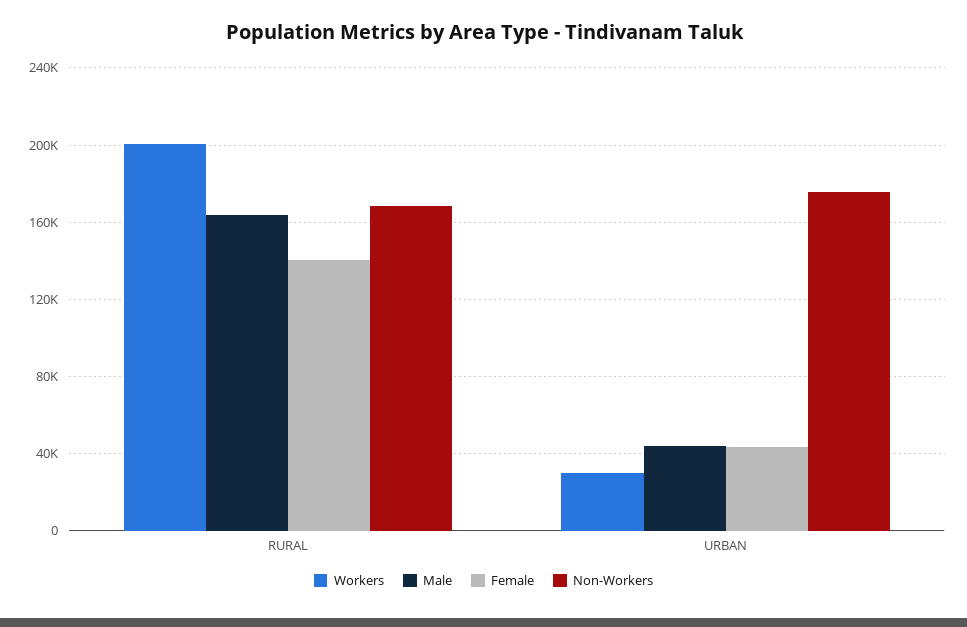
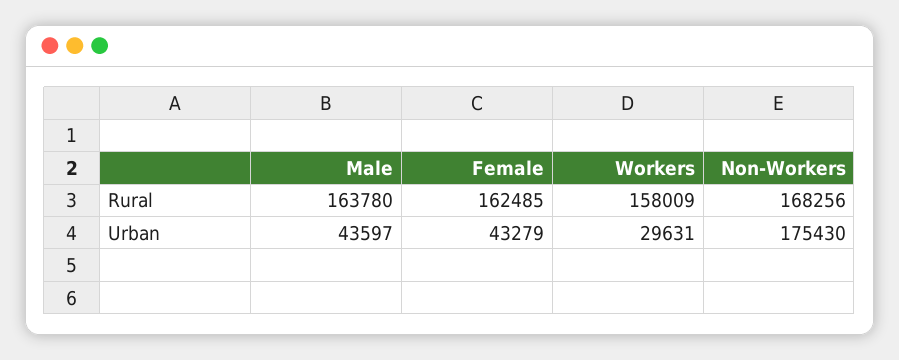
  {
    "Workers": {
-     "RURAL": 200000,
+     "RURAL": 158009,
      "URBAN": 29631
    },
    "Male": {
      "RURAL": 163780,
      "URBAN": 43597
    },
    "Female": {
-     "RURAL": 140000,
+     "RURAL": 162485,
      "URBAN": 43279
    },
    "Non-Workers": {
      "RURAL": 168256,
      "URBAN": 175430
    }
  }

